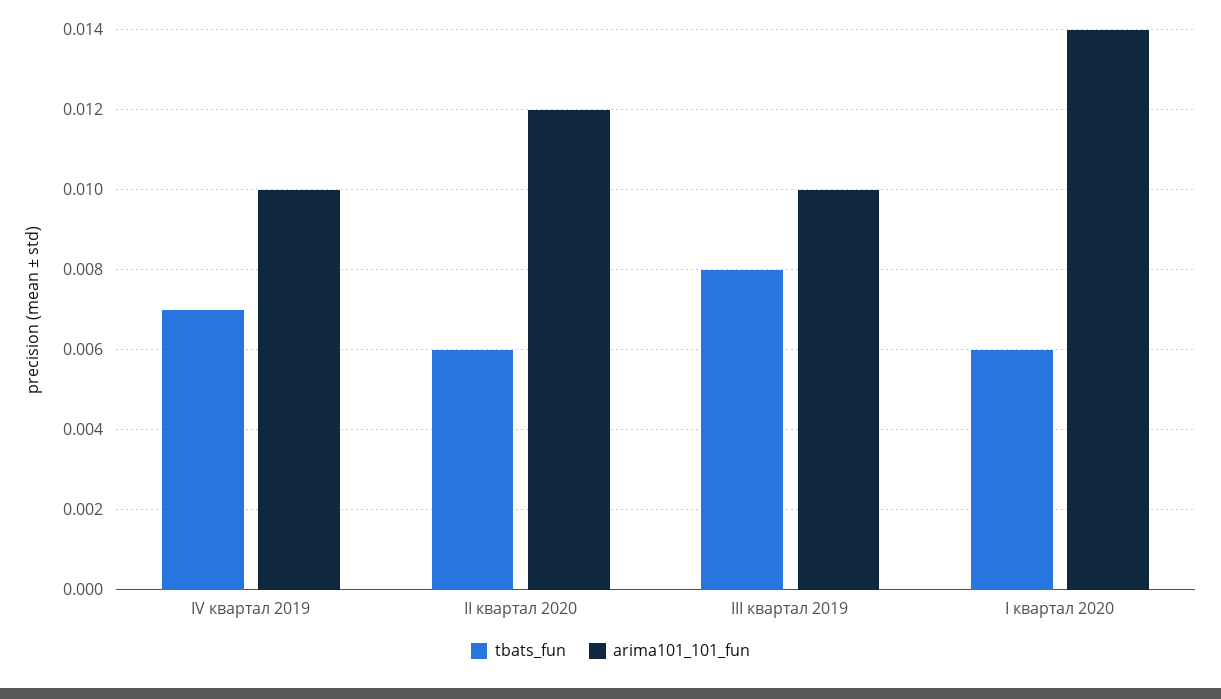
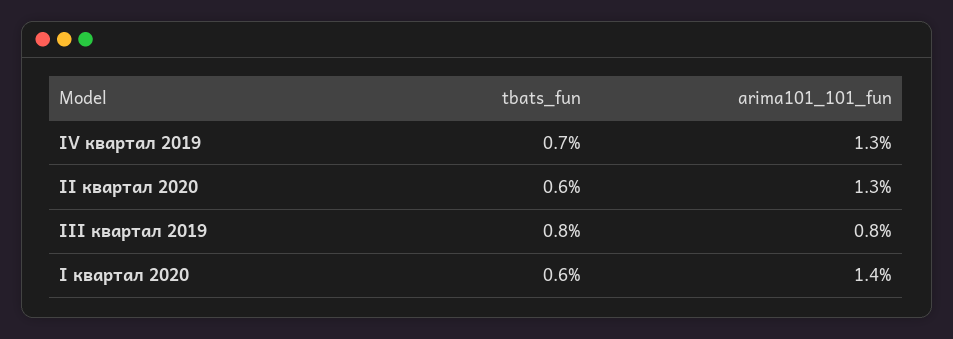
  {
    "tbats_fun": {
      "IV квартал 2019": 0.007,
      "II квартал 2020": 0.006,
      "III квартал 2019": 0.008,
      "I квартал 2020": 0.006
    },
    "arima101_101_fun": {
-     "IV квартал 2019": 0.01,
+     "IV квартал 2019": 0.013,
-     "II квартал 2020": 0.012,
+     "II квартал 2020": 0.013,
-     "III квартал 2019": 0.01,
+     "III квартал 2019": 0.008,
      "I квартал 2020": 0.014
    }
  }

